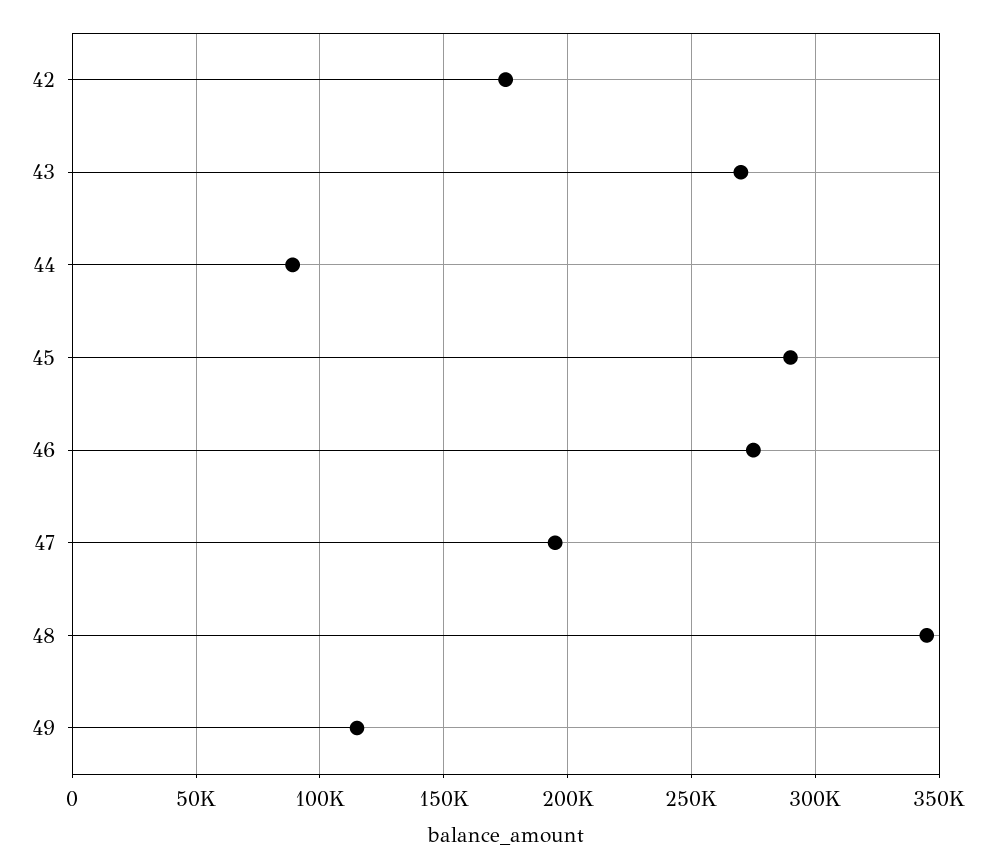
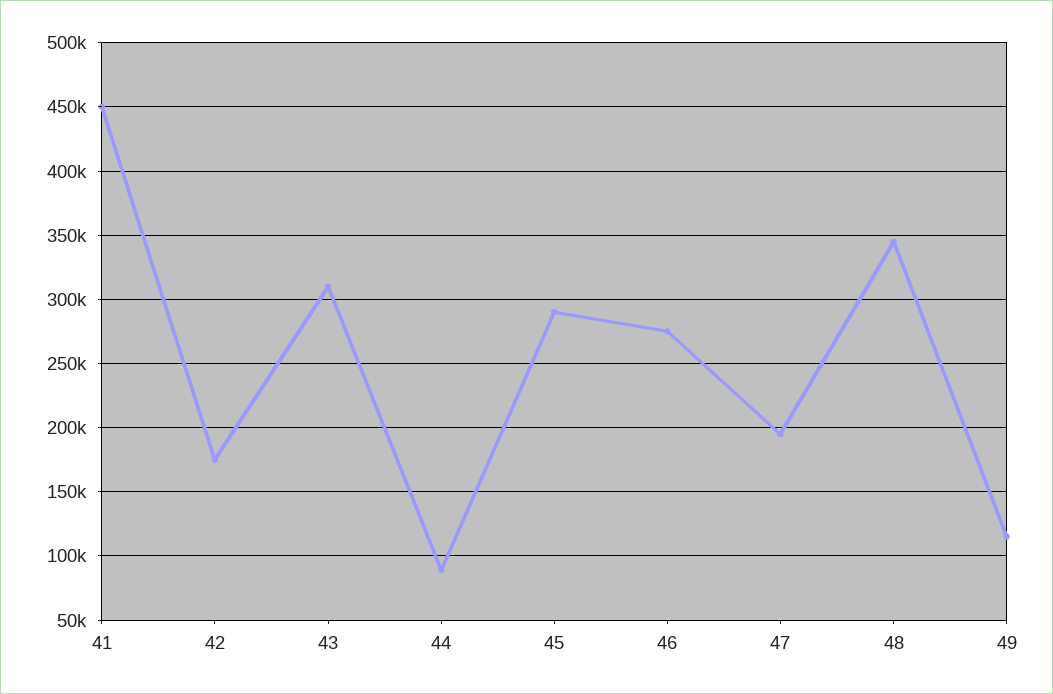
  {
    "42": 175000,
-   "43": 270000,
+   "43": 310000,
    "44": 90000,
    "45": 290000,
    "46": 275000,
    "47": 195000,
    "48": 345000,
-   "49": 115000
+   "49": 115000,
+   "41": 450000
  }

